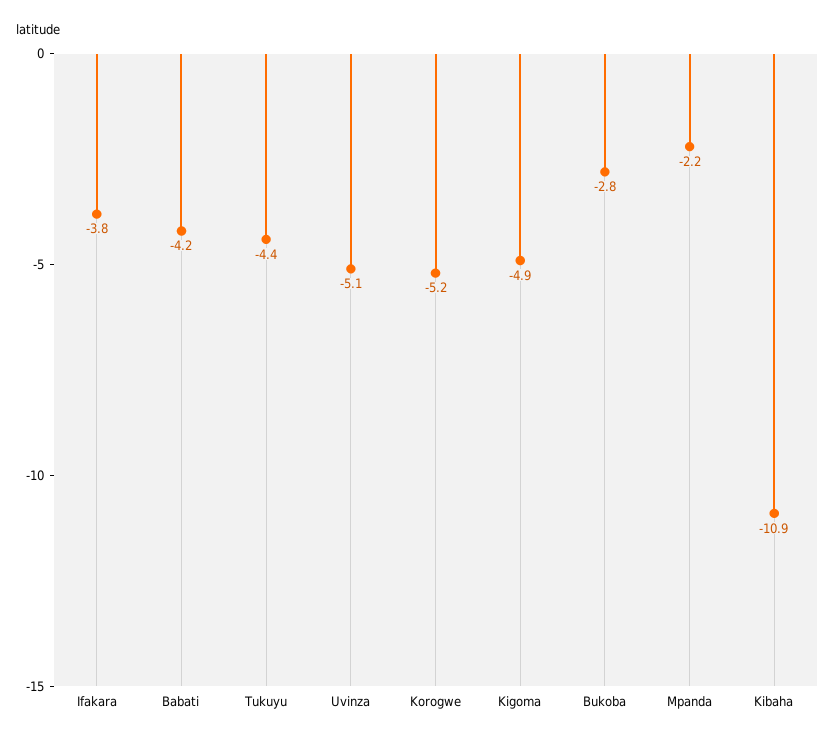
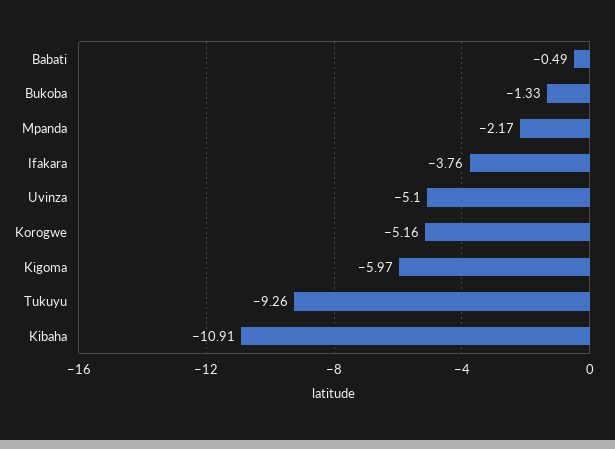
  {
    "Ifakara": -3.76,
-   "Babati": -4.2,
+   "Babati": -0.49,
-   "Tukuyu": -4.4,
+   "Tukuyu": -9.26,
    "Uvinza": -5.1,
    "Korogwe": -5.16,
-   "Kigoma": -4.9,
+   "Kigoma": -5.97,
-   "Bukoba": -2.8,
+   "Bukoba": -1.33,
    "Mpanda": -2.17,
    "Kibaha": -10.91
  }

